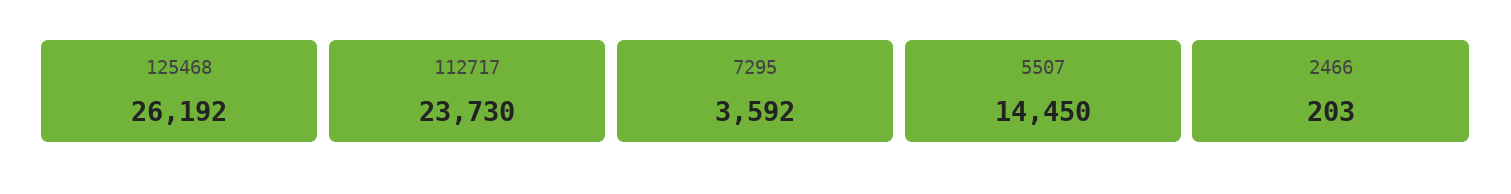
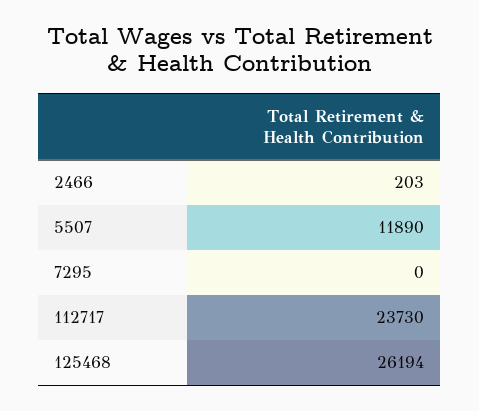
  {
-   "125468": 26192,
+   "125468": 26194,
    "112717": 23730,
-   "7295": 3592,
+   "7295": 0,
-   "5507": 14450,
+   "5507": 11890,
    "2466": 203
  }

